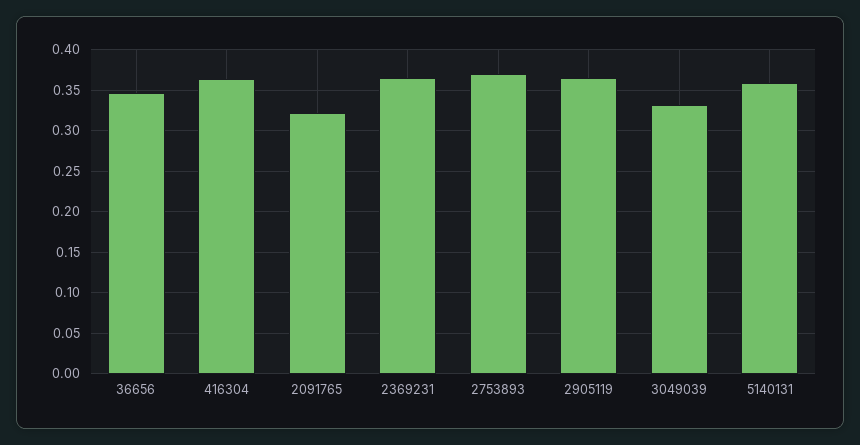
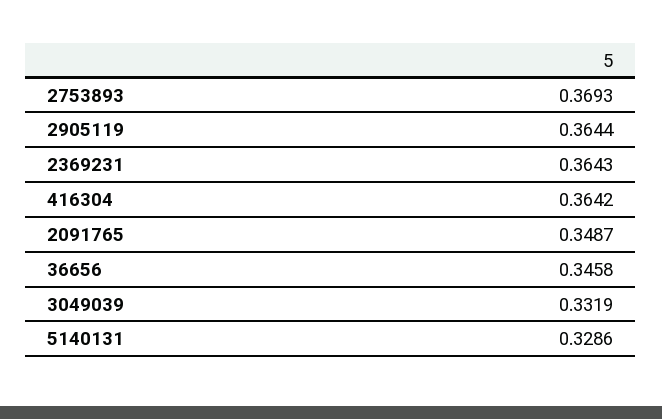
  {
    "36656": 0.3458,
    "416304": 0.3642,
-   "2091765": 0.32,
+   "2091765": 0.3487,
    "2369231": 0.3643,
    "2753893": 0.3693,
    "2905119": 0.3644,
    "3049039": 0.3319,
-   "5140131": 0.36
+   "5140131": 0.3286
  }

